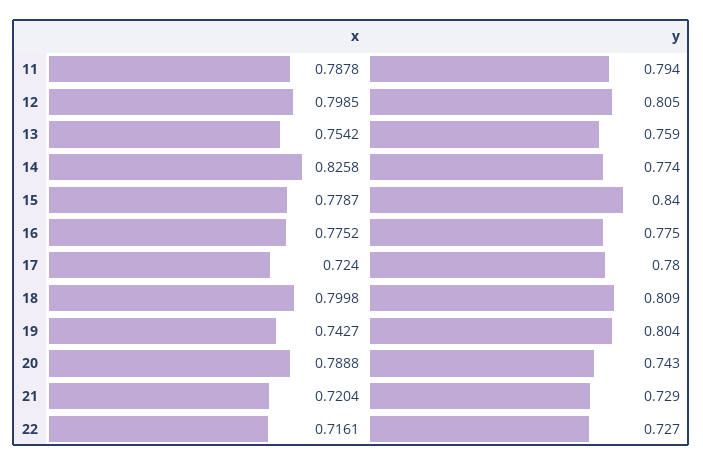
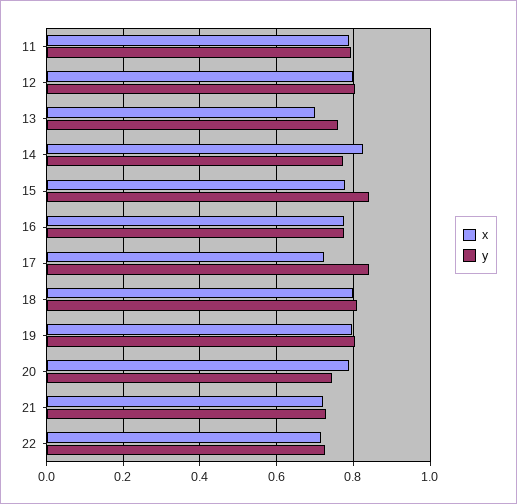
  {
    "x": {
      "11": 0.7878,
      "12": 0.7985,
-     "13": 0.7542,
+     "13": 0.7,
      "14": 0.8258,
      "15": 0.7787,
      "16": 0.7752,
      "17": 0.724,
      "18": 0.7998,
-     "19": 0.7427,
+     "19": 0.8,
      "20": 0.7888,
      "21": 0.7204,
      "22": 0.7161
    },
    "y": {
      "11": 0.794,
      "12": 0.805,
      "13": 0.759,
      "14": 0.774,
      "15": 0.84,
      "16": 0.775,
-     "17": 0.78,
+     "17": 0.84,
      "18": 0.809,
      "19": 0.804,
      "20": 0.743,
      "21": 0.729,
      "22": 0.727
    }
  }

